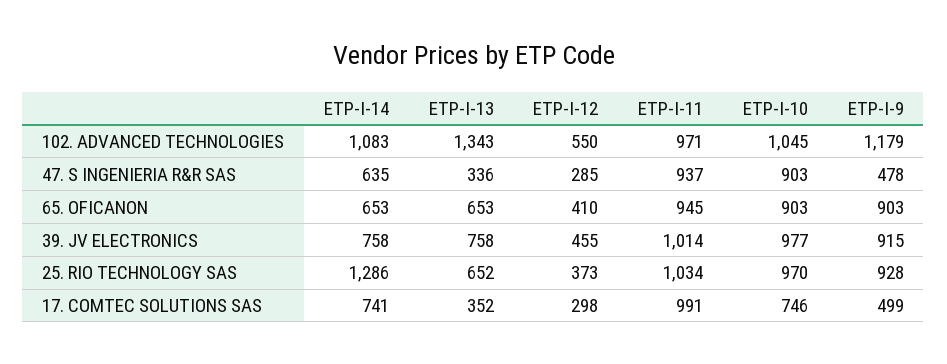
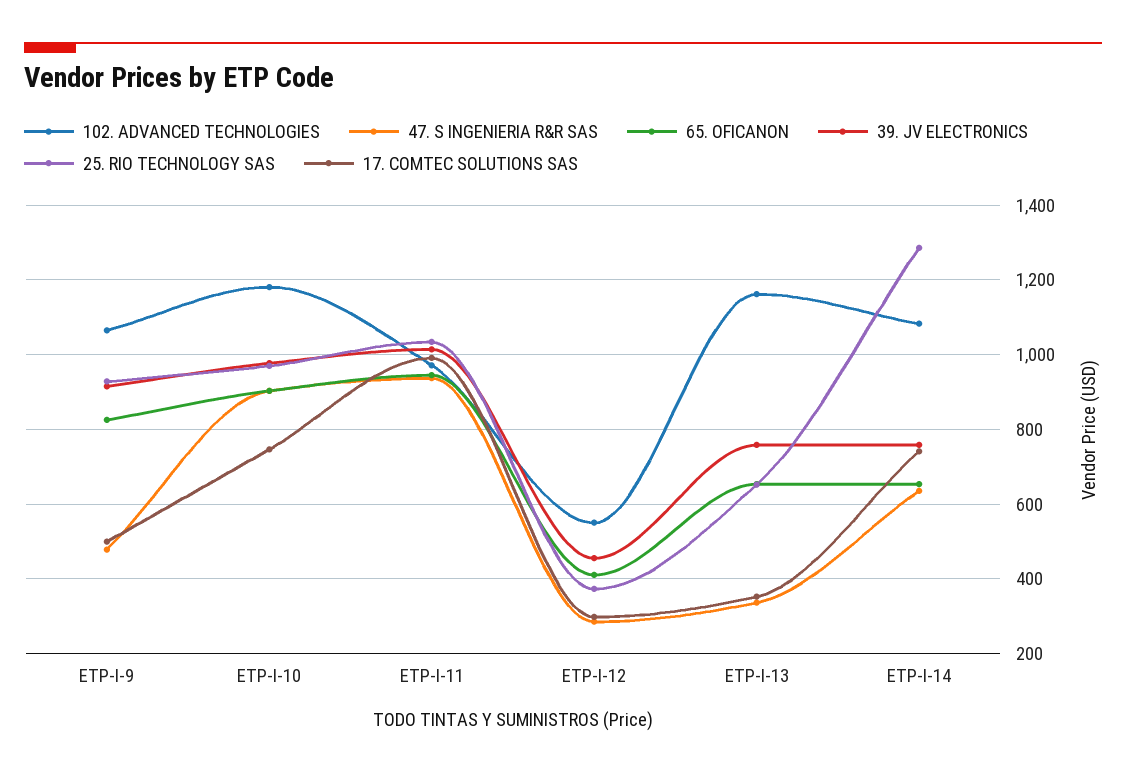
  {
    "102. ADVANCED TECHNOLOGIES": {
      "ETP-I-14": 1083,
-     "ETP-I-13": 1343,
+     "ETP-I-13": 1160,
      "ETP-I-12": 550,
      "ETP-I-11": 971,
-     "ETP-I-10": 1045,
+     "ETP-I-10": 1180,
-     "ETP-I-9": 1179
+     "ETP-I-9": 1060
    },
    "47. S INGENIERIA R&R SAS": {
      "ETP-I-14": 635,
      "ETP-I-13": 336,
      "ETP-I-12": 285,
      "ETP-I-11": 937,
      "ETP-I-10": 903,
      "ETP-I-9": 478
    },
    "65. OFICANON": {
      "ETP-I-14": 653,
      "ETP-I-13": 653,
      "ETP-I-12": 410,
      "ETP-I-11": 945,
      "ETP-I-10": 903,
-     "ETP-I-9": 903
+     "ETP-I-9": 820
    },
    "39. JV ELECTRONICS": {
      "ETP-I-14": 758,
      "ETP-I-13": 758,
      "ETP-I-12": 455,
      "ETP-I-11": 1014,
      "ETP-I-10": 977,
      "ETP-I-9": 915
    },
    "25. RIO TECHNOLOGY SAS": {
      "ETP-I-14": 1286,
      "ETP-I-13": 652,
      "ETP-I-12": 373,
      "ETP-I-11": 1034,
      "ETP-I-10": 970,
      "ETP-I-9": 928
    },
    "17. COMTEC SOLUTIONS SAS": {
      "ETP-I-14": 741,
      "ETP-I-13": 352,
      "ETP-I-12": 298,
      "ETP-I-11": 991,
      "ETP-I-10": 746,
      "ETP-I-9": 499
    }
  }

